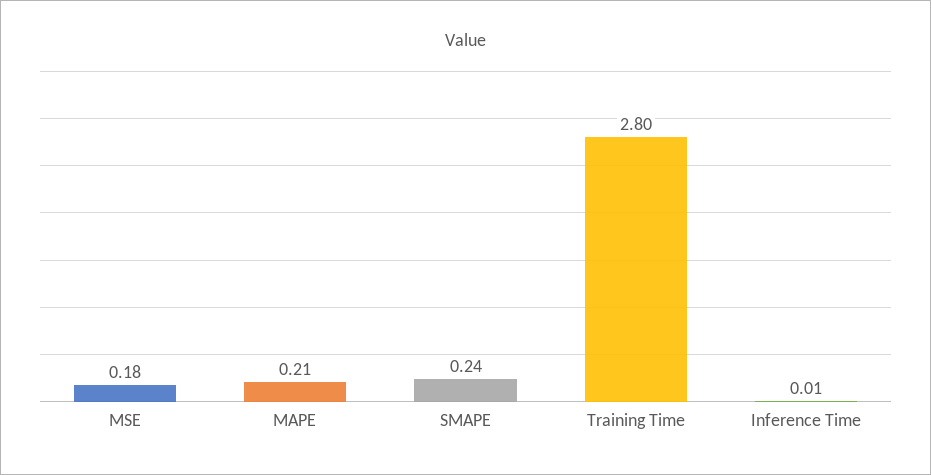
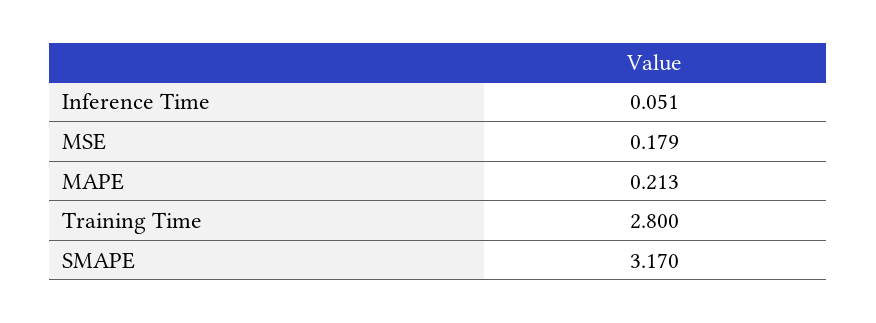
  {
    "MSE": 0.179,
    "MAPE": 0.213,
-   "SMAPE": 0.24,
+   "SMAPE": 3.17,
    "Training Time": 2.8,
-   "Inference Time": 0.01
+   "Inference Time": 0.051
  }

